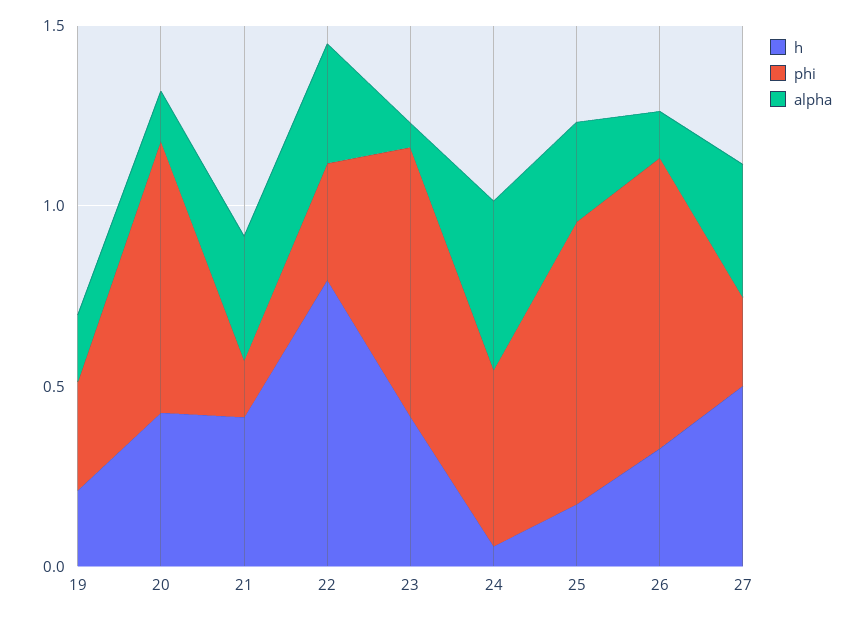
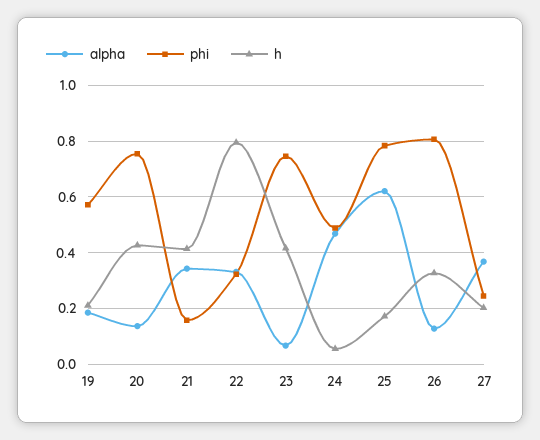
  {
    "h": {
      "19": 0.2,
      "20": 0.425,
      "21": 0.425,
      "22": 0.8,
      "23": 0.425,
      "24": 0.05,
      "25": 0.175,
      "26": 0.325,
-     "27": 0.5
+     "27": 0.2
    },
    "phi": {
-     "19": 0.3,
+     "19": 0.575,
      "20": 0.75,
      "21": 0.15,
      "22": 0.325,
      "23": 0.75,
      "24": 0.5,
      "25": 0.775,
      "26": 0.8,
      "27": 0.25
    },
    "alpha": {
      "19": 0.175,
      "20": 0.125,
      "21": 0.35,
      "22": 0.325,
      "23": 0.075,
      "24": 0.475,
-     "25": 0.3,
+     "25": 0.625,
      "26": 0.125,
      "27": 0.375
    }
  }

